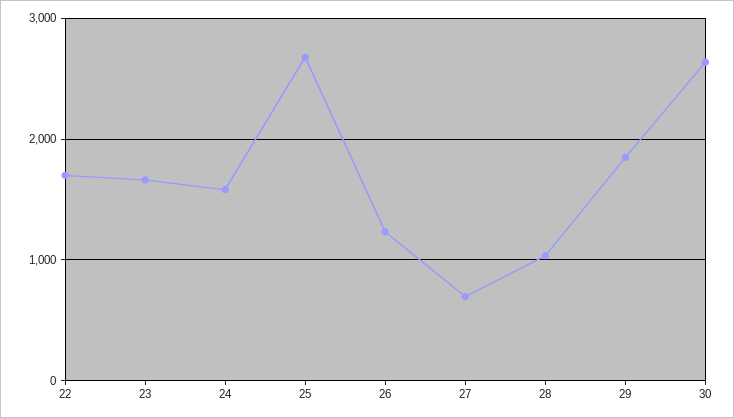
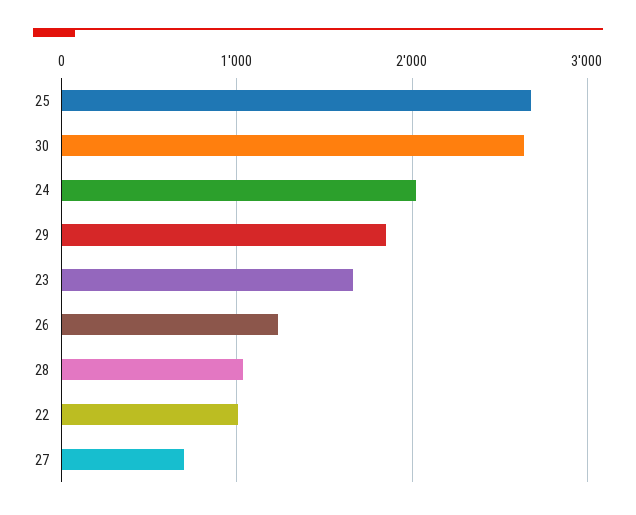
  {
-   "22": 1700,
+   "22": 1000,
    "23": 1700,
-   "24": 1600,
+   "24": 2000,
    "25": 2700,
    "26": 1200,
    "27": 700,
    "28": 1000,
    "29": 1800,
    "30": 2600
  }

